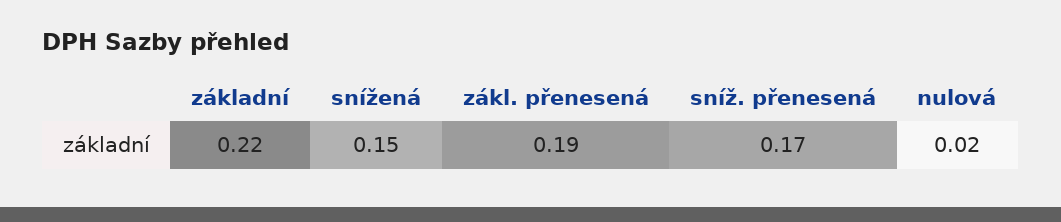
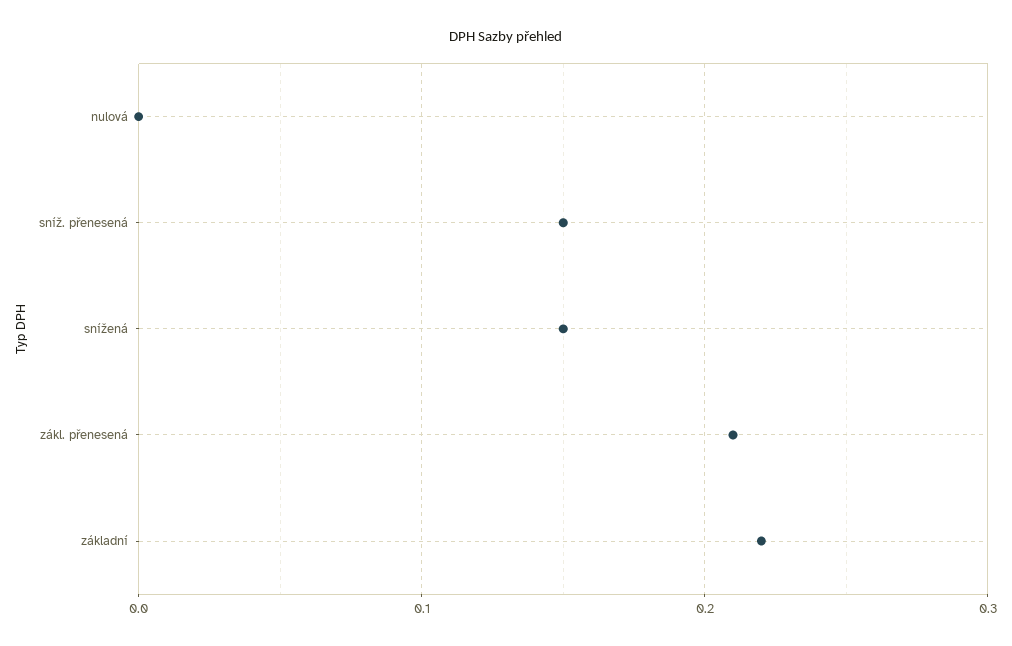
  {
    "základní": 0.22,
    "snížená": 0.15,
-   "zákl. přenesená": 0.19,
+   "zákl. přenesená": 0.21,
-   "sníž. přenesená": 0.17,
+   "sníž. přenesená": 0.15,
-   "nulová": 0.02
+   "nulová": 0
  }

